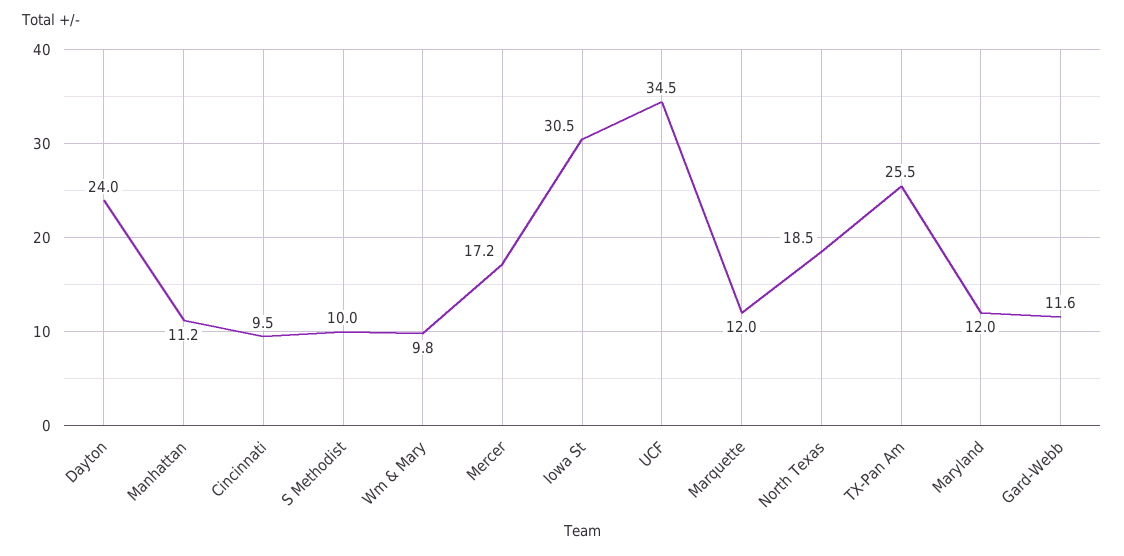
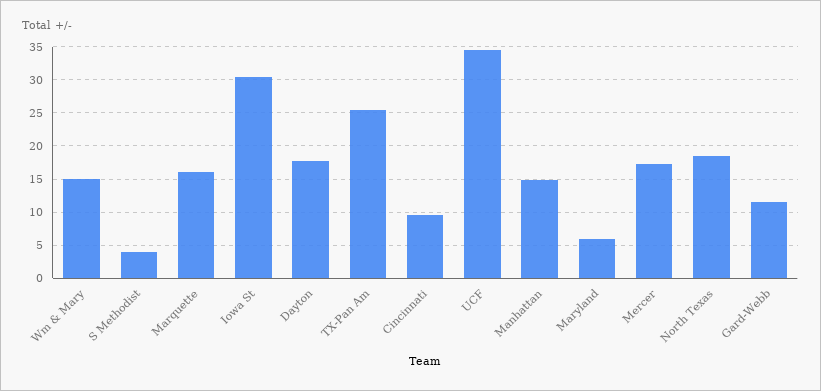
  {
-   "Dayton": 24,
+   "Dayton": 18,
-   "Manhattan": 11.2,
+   "Manhattan": 15,
    "Cincinnati": 9.5,
-   "S Methodist": 10,
+   "S Methodist": 4,
-   "Wm & Mary": 9.8,
+   "Wm & Mary": 15,
    "Mercer": 17.2,
    "Iowa St": 30.5,
    "UCF": 34.5,
-   "Marquette": 12,
+   "Marquette": 16,
    "North Texas": 18.5,
    "TX-Pan Am": 25.5,
-   "Maryland": 12,
+   "Maryland": 6,
    "Gard-Webb": 11.6
  }

